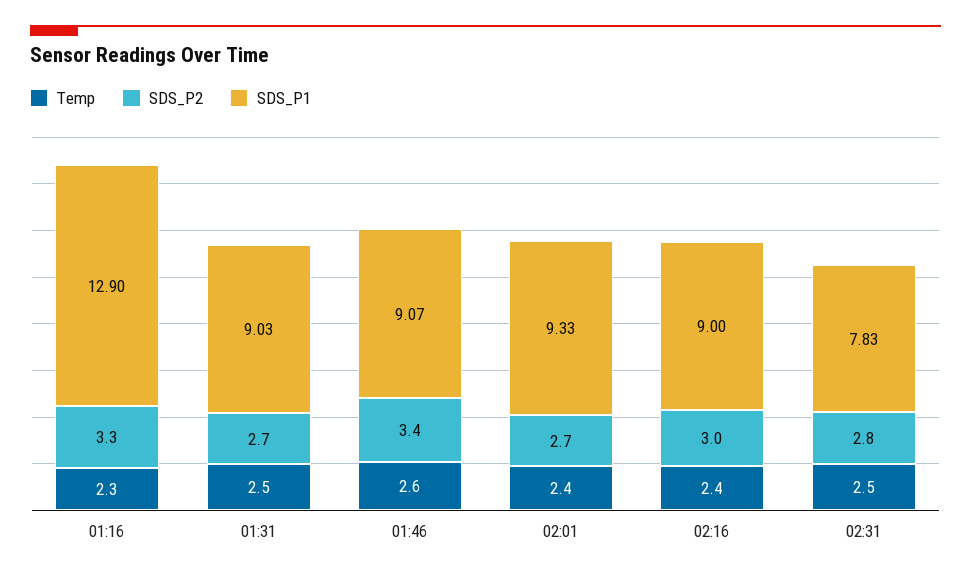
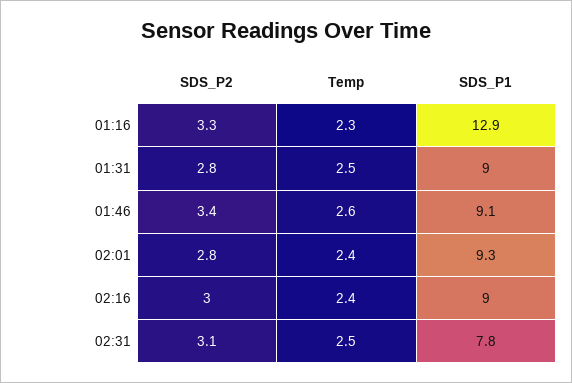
  {
    "Temp": {
      "01:16": 2.3,
      "01:31": 2.5,
      "01:46": 2.6,
      "02:01": 2.4,
      "02:16": 2.4,
      "02:31": 2.5
    },
    "SDS_P2": {
      "01:16": 3.3,
-     "01:31": 2.7,
+     "01:31": 2.8,
      "01:46": 3.4,
-     "02:01": 2.7,
+     "02:01": 2.8,
      "02:16": 3,
-     "02:31": 2.8
+     "02:31": 3.1
    },
    "SDS_P1": {
      "01:16": 12.9,
      "01:31": 9.03,
      "01:46": 9.07,
      "02:01": 9.33,
      "02:16": 9,
      "02:31": 7.83
    }
  }

